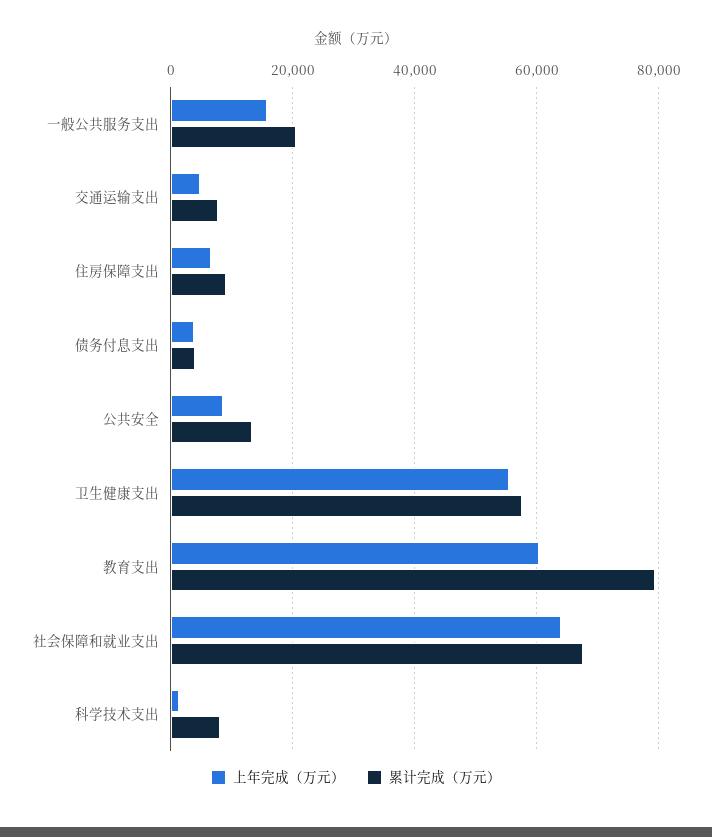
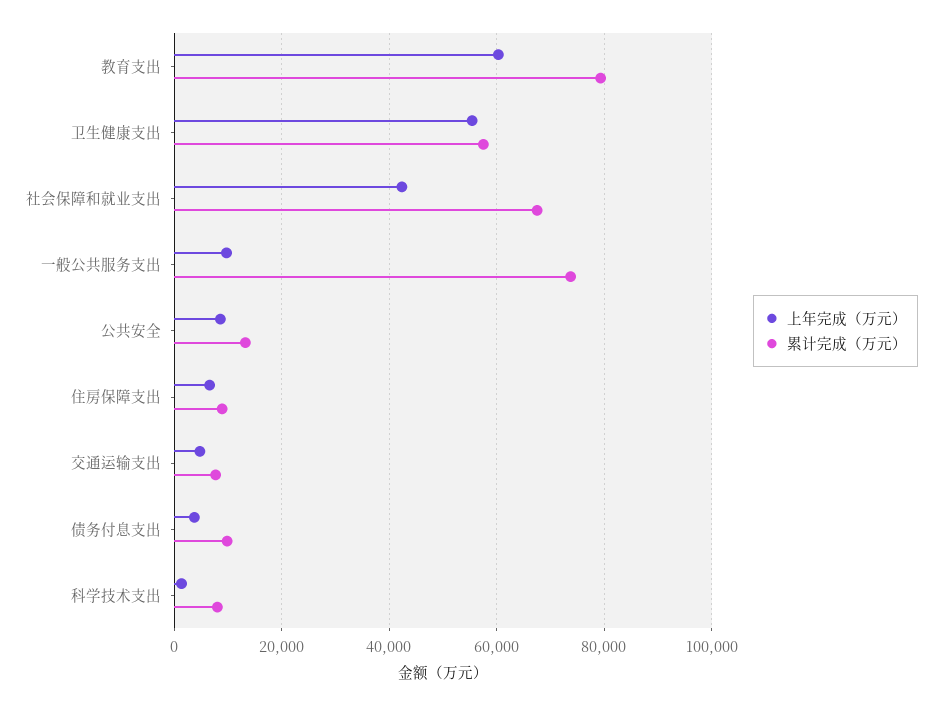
  {
    "上年完成（万元）": {
-     "一般公共服务支出": 16000,
+     "一般公共服务支出": 10000,
      "交通运输支出": 4000,
      "住房保障支出": 6000,
      "债务付息支出": 4000,
      "公共安全": 8000,
      "卫生健康支出": 56000,
      "教育支出": 60000,
-     "社会保障和就业支出": 64000,
+     "社会保障和就业支出": 42000,
      "科学技术支出": 2000
    },
    "累计完成（万元）": {
-     "一般公共服务支出": 20000,
+     "一般公共服务支出": 74000,
      "交通运输支出": 8000,
      "住房保障支出": 8000,
-     "债务付息支出": 4000,
+     "债务付息支出": 10000,
      "公共安全": 14000,
      "卫生健康支出": 58000,
      "教育支出": 80000,
      "社会保障和就业支出": 68000,
      "科学技术支出": 8000
    }
  }

